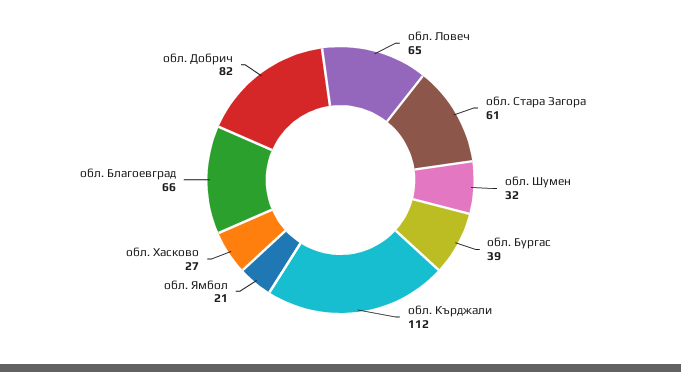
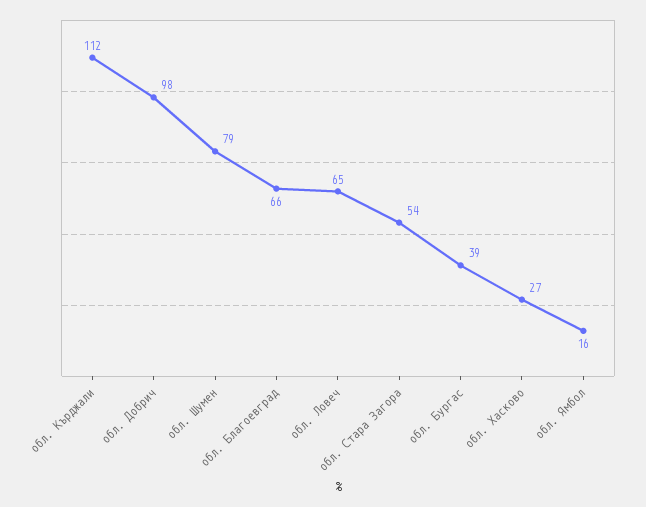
  {
    "обл. Ловеч": 65,
-   "обл. Стара Загора": 61,
+   "обл. Стара Загора": 54,
-   "обл. Шумен": 32,
+   "обл. Шумен": 79,
    "обл. Бургас": 39,
    "обл. Кърджали": 112,
-   "обл. Ямбол": 21,
+   "обл. Ямбол": 16,
    "обл. Хасково": 27,
    "обл. Благоевград": 66,
-   "обл. Добрич": 82
+   "обл. Добрич": 98
  }

